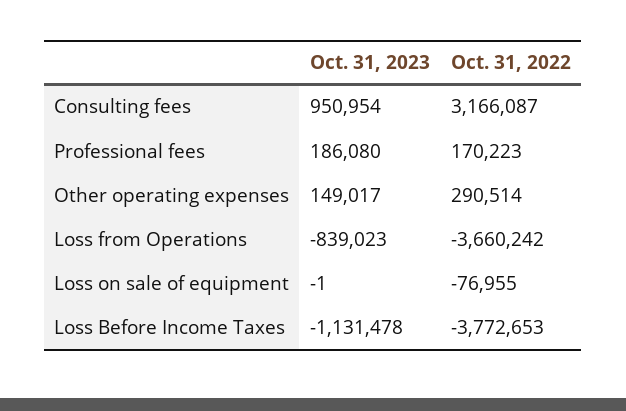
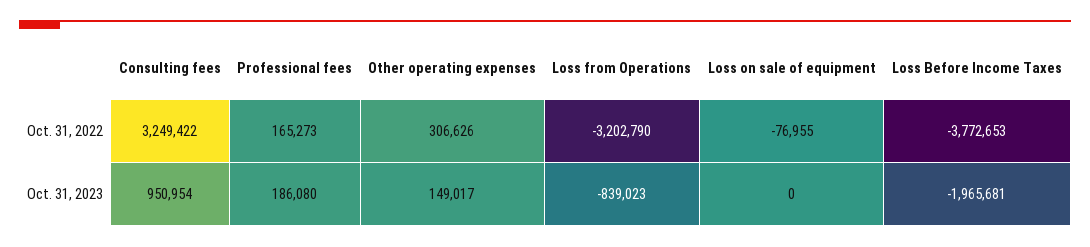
  {
    "Oct. 31, 2023": {
      "Consulting fees": 950954,
      "Professional fees": 186080,
      "Other operating expenses": 149017,
      "Loss from Operations": -839023,
-     "Loss on sale of equipment": -1,
+     "Loss on sale of equipment": 0,
-     "Loss Before Income Taxes": -1131478
+     "Loss Before Income Taxes": -1965681
    },
    "Oct. 31, 2022": {
-     "Consulting fees": 3166087,
+     "Consulting fees": 3249422,
-     "Professional fees": 170223,
+     "Professional fees": 165273,
-     "Other operating expenses": 290514,
+     "Other operating expenses": 306626,
-     "Loss from Operations": -3660242,
+     "Loss from Operations": -3202790,
      "Loss on sale of equipment": -76955,
      "Loss Before Income Taxes": -3772653
    }
  }

